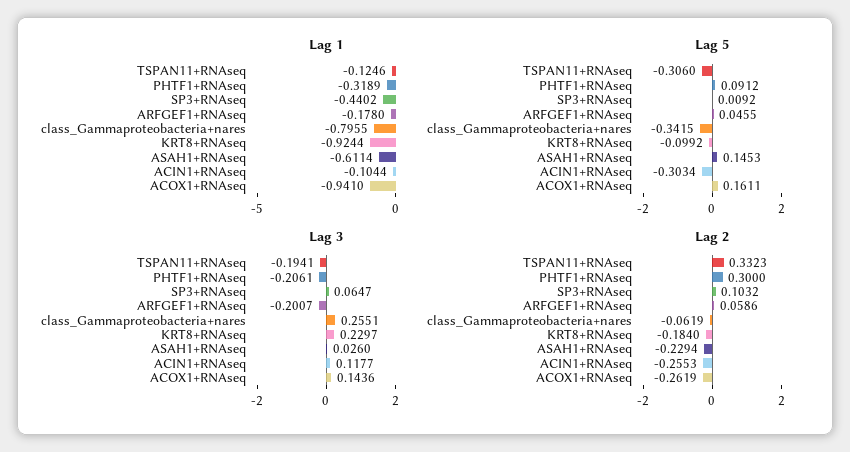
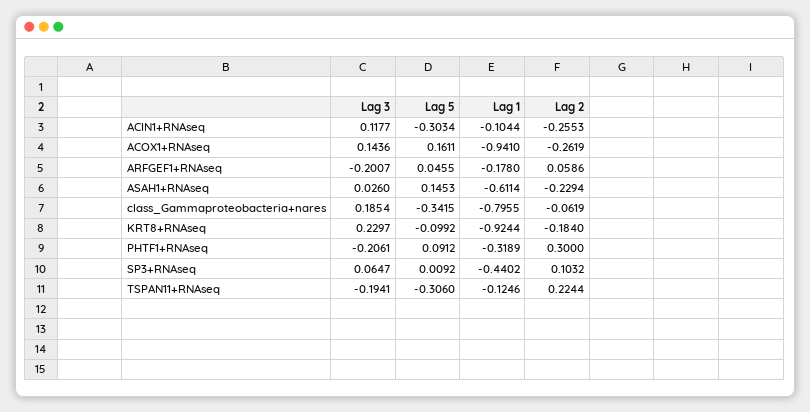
  {
    "Lag 1": {
      "TSPAN11+RNAseq": -0.1246,
      "PHTF1+RNAseq": -0.3189,
      "SP3+RNAseq": -0.4402,
      "ARFGEF1+RNAseq": -0.178,
      "class_Gammaproteobacteria+nares": -0.7955,
      "KRT8+RNAseq": -0.9244,
      "ASAH1+RNAseq": -0.6114,
      "ACIN1+RNAseq": -0.1044,
      "ACOX1+RNAseq": -0.941
    },
    "Lag 5": {
      "TSPAN11+RNAseq": -0.306,
      "PHTF1+RNAseq": 0.0912,
      "SP3+RNAseq": 0.0092,
      "ARFGEF1+RNAseq": 0.0455,
      "class_Gammaproteobacteria+nares": -0.3415,
      "KRT8+RNAseq": -0.0992,
      "ASAH1+RNAseq": 0.1453,
      "ACIN1+RNAseq": -0.3034,
      "ACOX1+RNAseq": 0.1611
    },
    "Lag 3": {
      "TSPAN11+RNAseq": -0.1941,
      "PHTF1+RNAseq": -0.2061,
      "SP3+RNAseq": 0.0647,
      "ARFGEF1+RNAseq": -0.2007,
-     "class_Gammaproteobacteria+nares": 0.2551,
+     "class_Gammaproteobacteria+nares": 0.1854,
      "KRT8+RNAseq": 0.2297,
      "ASAH1+RNAseq": 0.026,
      "ACIN1+RNAseq": 0.1177,
      "ACOX1+RNAseq": 0.1436
    },
    "Lag 2": {
-     "TSPAN11+RNAseq": 0.3323,
+     "TSPAN11+RNAseq": 0.2244,
      "PHTF1+RNAseq": 0.3,
      "SP3+RNAseq": 0.1032,
      "ARFGEF1+RNAseq": 0.0586,
      "class_Gammaproteobacteria+nares": -0.0619,
      "KRT8+RNAseq": -0.184,
      "ASAH1+RNAseq": -0.2294,
      "ACIN1+RNAseq": -0.2553,
      "ACOX1+RNAseq": -0.2619
    }
  }

